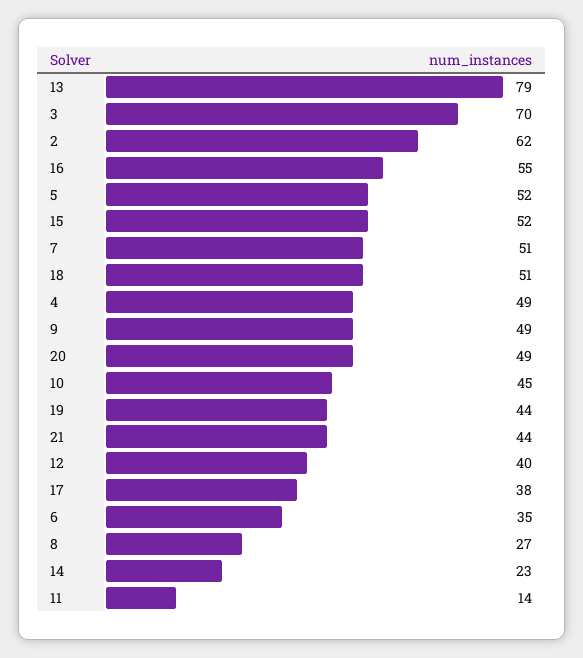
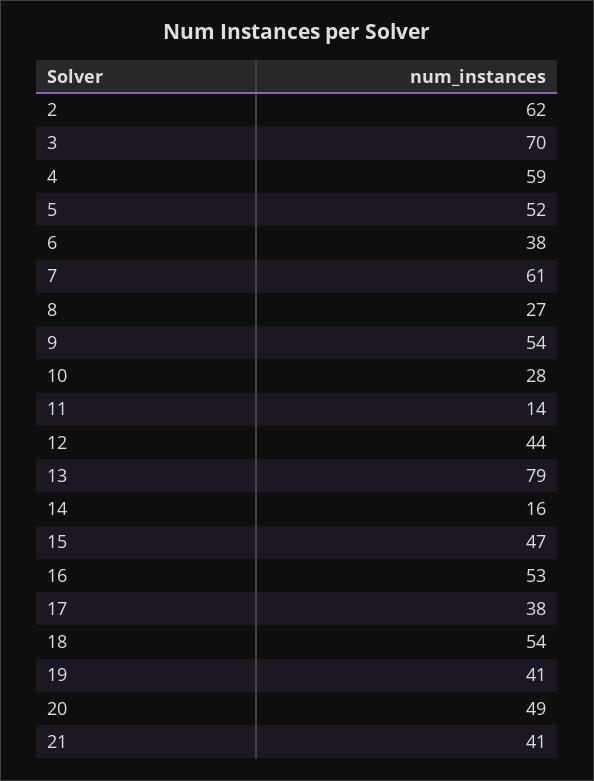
  {
    "13": 79,
    "3": 70,
    "2": 62,
-   "16": 55,
+   "16": 53,
    "5": 52,
-   "15": 52,
+   "15": 47,
-   "7": 51,
+   "7": 61,
-   "18": 51,
+   "18": 54,
-   "4": 49,
+   "4": 59,
-   "9": 49,
+   "9": 54,
    "20": 49,
-   "10": 45,
+   "10": 28,
-   "19": 44,
+   "19": 41,
-   "21": 44,
+   "21": 41,
-   "12": 40,
+   "12": 44,
    "17": 38,
-   "6": 35,
+   "6": 38,
    "8": 27,
-   "14": 23,
+   "14": 16,
    "11": 14
  }

